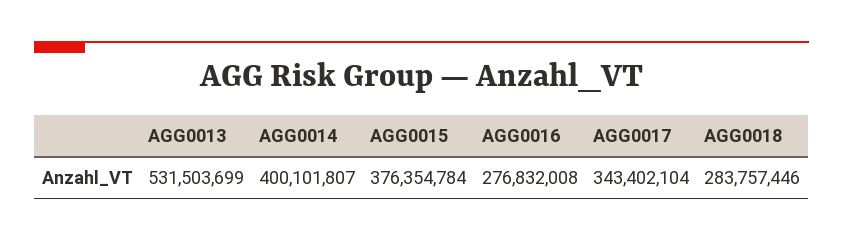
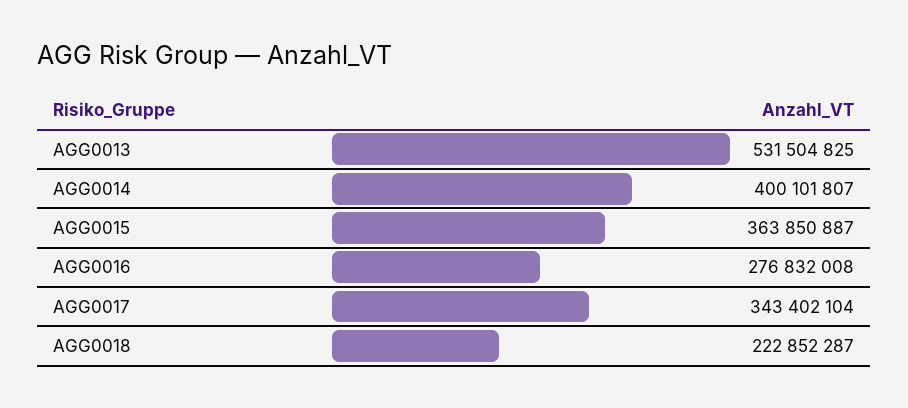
  {
-   "AGG0013": 531503699,
+   "AGG0013": 531504825,
    "AGG0014": 400101807,
-   "AGG0015": 376354784,
+   "AGG0015": 363850887,
    "AGG0016": 276832008,
    "AGG0017": 343402104,
-   "AGG0018": 283757446
+   "AGG0018": 222852287
  }

